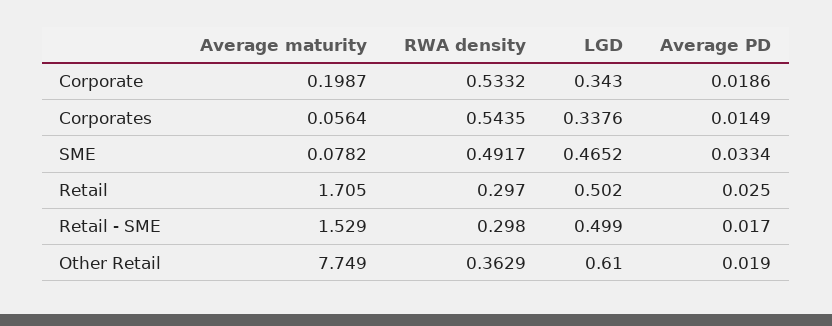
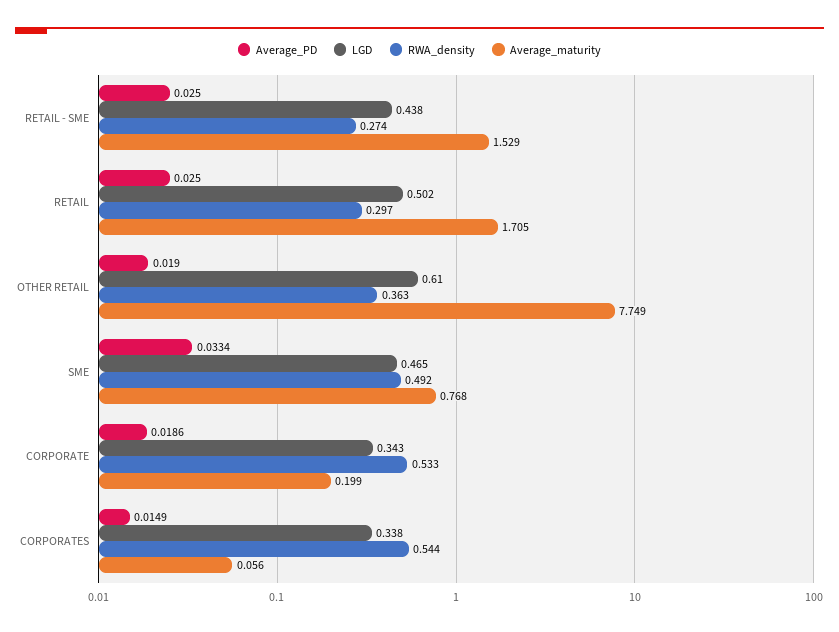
  {
    "Average maturity": {
      "Corporate": 0.1987,
      "Corporates": 0.0564,
-     "SME": 0.0782,
+     "SME": 0.768,
      "Retail": 1.705,
      "Retail - SME": 1.529,
      "Other Retail": 7.749
    },
    "RWA density": {
      "Corporate": 0.5332,
      "Corporates": 0.5435,
      "SME": 0.4917,
      "Retail": 0.297,
-     "Retail - SME": 0.298,
+     "Retail - SME": 0.274,
      "Other Retail": 0.3629
    },
    "LGD": {
      "Corporate": 0.343,
      "Corporates": 0.3376,
      "SME": 0.4652,
      "Retail": 0.502,
-     "Retail - SME": 0.499,
+     "Retail - SME": 0.438,
      "Other Retail": 0.61
    },
    "Average PD": {
      "Corporate": 0.0186,
      "Corporates": 0.0149,
      "SME": 0.0334,
      "Retail": 0.025,
-     "Retail - SME": 0.017,
+     "Retail - SME": 0.025,
      "Other Retail": 0.019
    }
  }

